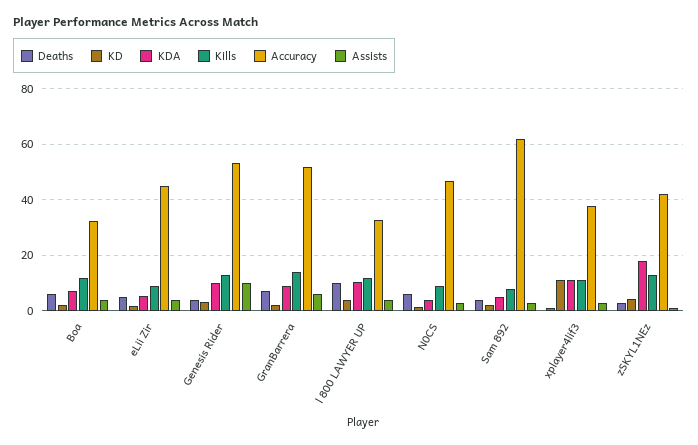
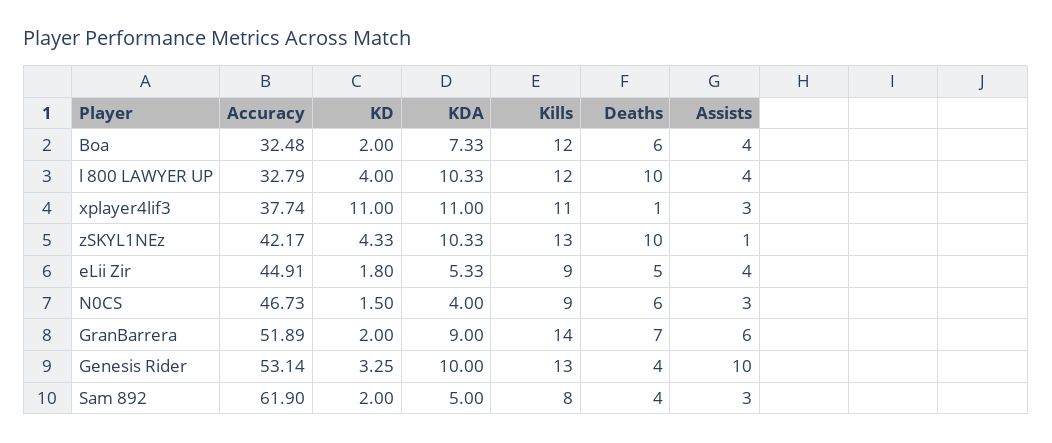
  {
    "Deaths": {
      "Boa": 6,
      "eLii Zir": 5,
      "Genesis Rider": 4,
      "GranBarrera": 7,
      "l 800 LAWYER UP": 10,
      "N0CS": 6,
      "Sam 892": 4,
      "xplayer4lif3": 1,
-     "zSKYL1NEz": 2.5
+     "zSKYL1NEz": 10
    },
    "KD": {
      "Boa": 2,
      "eLii Zir": 1.8,
      "Genesis Rider": 3.25,
      "GranBarrera": 2,
      "l 800 LAWYER UP": 4,
      "N0CS": 1.5,
      "Sam 892": 2,
      "xplayer4lif3": 11,
      "zSKYL1NEz": 4.33
    },
    "KDA": {
      "Boa": 7.33,
      "eLii Zir": 5.33,
      "Genesis Rider": 10,
      "GranBarrera": 9,
      "l 800 LAWYER UP": 10.33,
      "N0CS": 4,
      "Sam 892": 5,
      "xplayer4lif3": 11,
-     "zSKYL1NEz": 17.5
+     "zSKYL1NEz": 10.33
    },
    "Kills": {
      "Boa": 12,
      "eLii Zir": 9,
      "Genesis Rider": 13,
      "GranBarrera": 14,
      "l 800 LAWYER UP": 12,
      "N0CS": 9,
      "Sam 892": 8,
      "xplayer4lif3": 11,
      "zSKYL1NEz": 13
    },
    "Accuracy": {
      "Boa": 32.48,
      "eLii Zir": 44.91,
      "Genesis Rider": 53.14,
      "GranBarrera": 51.89,
      "l 800 LAWYER UP": 32.79,
      "N0CS": 46.73,
      "Sam 892": 61.9,
      "xplayer4lif3": 37.74,
      "zSKYL1NEz": 42.17
    },
    "Assists": {
      "Boa": 4,
      "eLii Zir": 4,
      "Genesis Rider": 10,
      "GranBarrera": 6,
      "l 800 LAWYER UP": 4,
      "N0CS": 3,
      "Sam 892": 3,
      "xplayer4lif3": 3,
      "zSKYL1NEz": 1
    }
  }

